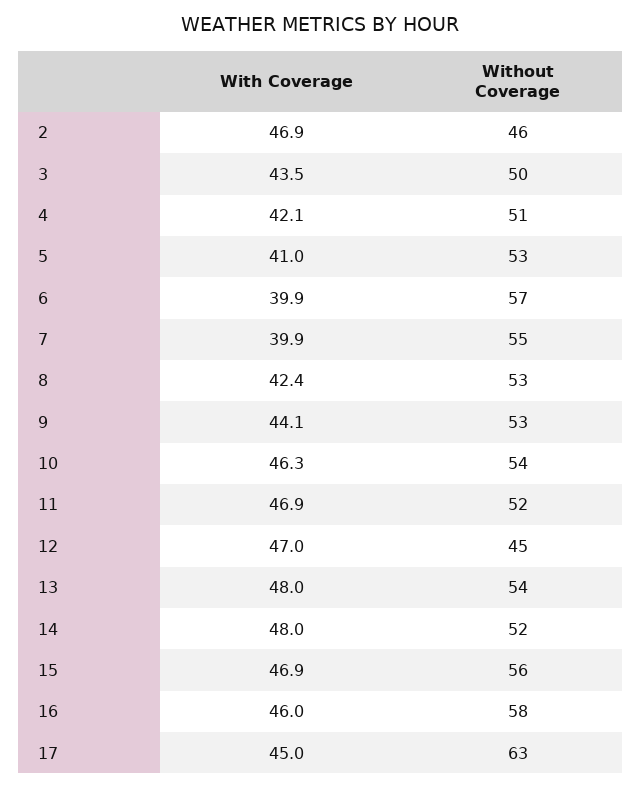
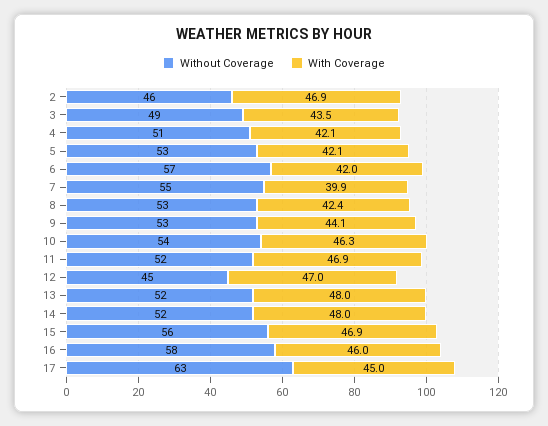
  {
    "With Coverage": {
      "2": 46.9,
      "3": 43.5,
      "4": 42.1,
-     "5": 41,
+     "5": 42.1,
-     "6": 39.9,
+     "6": 42,
      "7": 39.9,
      "8": 42.4,
      "9": 44.1,
      "10": 46.3,
      "11": 46.9,
      "12": 47,
      "13": 48,
      "14": 48,
      "15": 46.9,
      "16": 46,
      "17": 45
    },
    "Without Coverage": {
      "2": 46,
-     "3": 50,
+     "3": 49,
      "4": 51,
      "5": 53,
      "6": 57,
      "7": 55,
      "8": 53,
      "9": 53,
      "10": 54,
      "11": 52,
      "12": 45,
-     "13": 54,
+     "13": 52,
      "14": 52,
      "15": 56,
      "16": 58,
      "17": 63
    }
  }

